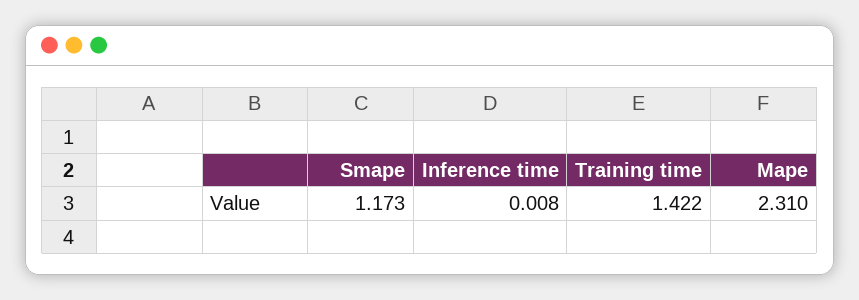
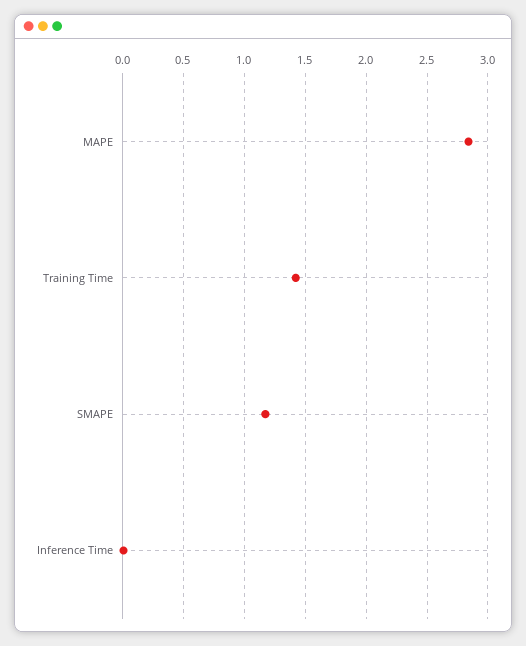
  {
    "Smape": 1.173,
    "Inference time": 0.008,
    "Training time": 1.422,
-   "Mape": 2.31
+   "Mape": 2.85
  }

